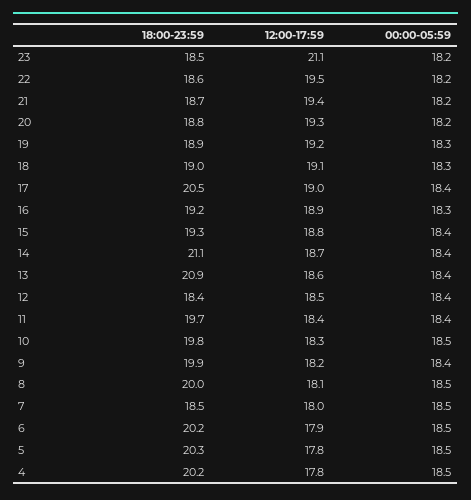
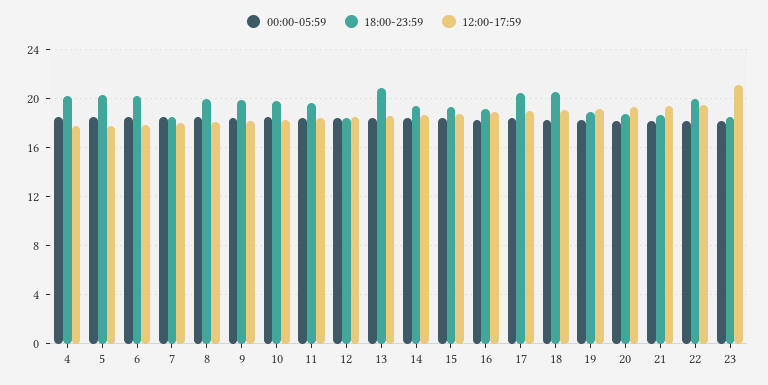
  {
    "18:00-23:59": {
      "23": 18.5,
-     "22": 18.6,
+     "22": 20,
      "21": 18.7,
      "20": 18.8,
      "19": 18.9,
-     "18": 19,
+     "18": 20.5,
      "17": 20.5,
      "16": 19.2,
      "15": 19.3,
-     "14": 21.1,
+     "14": 19.5,
      "13": 20.9,
      "12": 18.4,
      "11": 19.7,
      "10": 19.8,
      "9": 19.9,
      "8": 20,
      "7": 18.5,
      "6": 20.2,
      "5": 20.3,
      "4": 20.2
    },
    "12:00-17:59": {
      "23": 21.1,
      "22": 19.5,
      "21": 19.4,
      "20": 19.3,
      "19": 19.2,
      "18": 19.1,
      "17": 19,
      "16": 18.9,
      "15": 18.8,
      "14": 18.7,
      "13": 18.6,
      "12": 18.5,
      "11": 18.4,
      "10": 18.3,
      "9": 18.2,
      "8": 18.1,
      "7": 18,
      "6": 17.9,
      "5": 17.8,
      "4": 17.8
    },
    "00:00-05:59": {
      "23": 18.2,
      "22": 18.2,
      "21": 18.2,
      "20": 18.2,
      "19": 18.3,
      "18": 18.3,
      "17": 18.4,
      "16": 18.3,
      "15": 18.4,
      "14": 18.4,
      "13": 18.4,
      "12": 18.4,
      "11": 18.4,
      "10": 18.5,
      "9": 18.4,
      "8": 18.5,
      "7": 18.5,
      "6": 18.5,
      "5": 18.5,
      "4": 18.5
    }
  }

